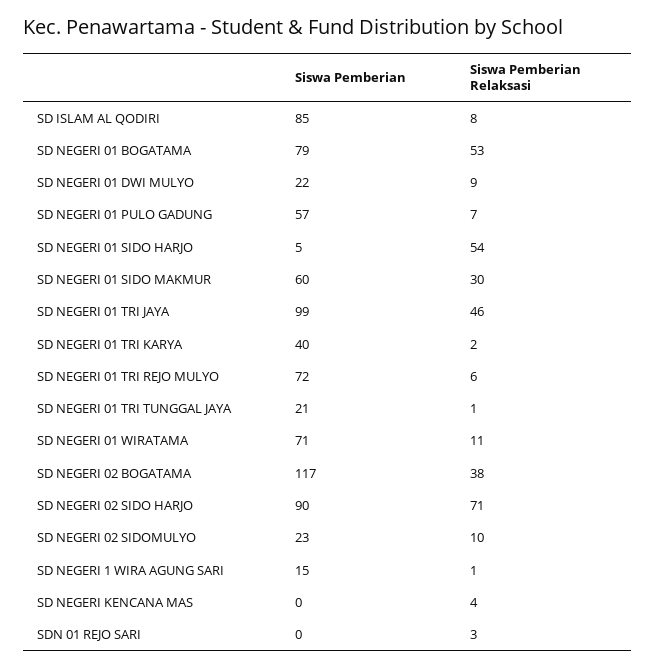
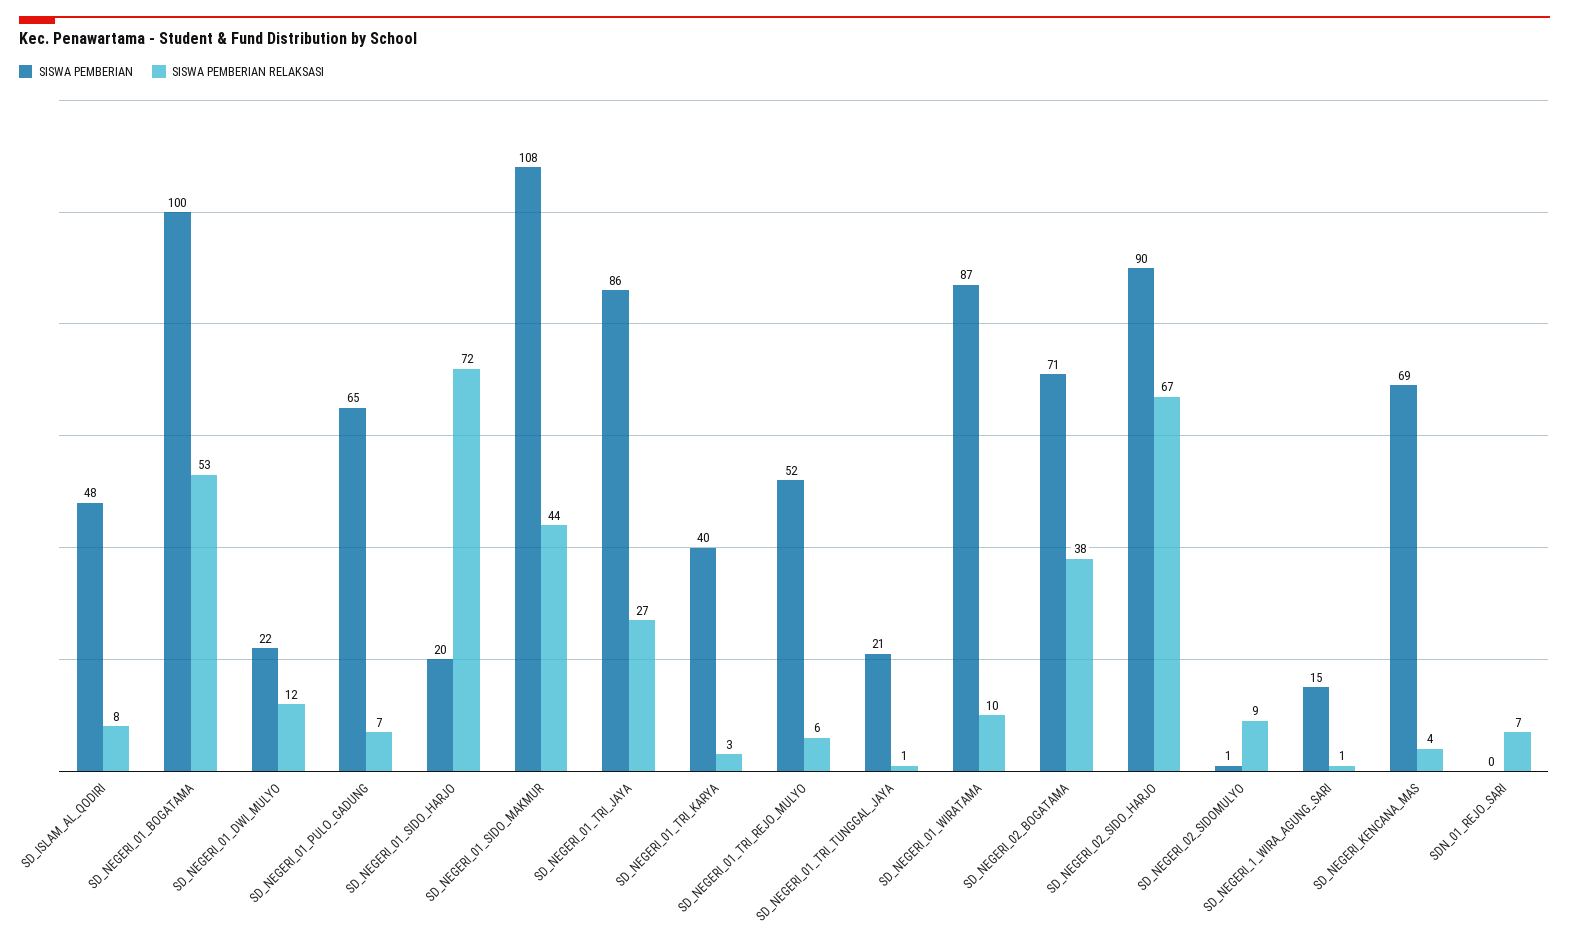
  {
    "Siswa Pemberian": {
-     "SD ISLAM AL QODIRI": 85,
+     "SD ISLAM AL QODIRI": 48,
-     "SD NEGERI 01 BOGATAMA": 79,
+     "SD NEGERI 01 BOGATAMA": 100,
      "SD NEGERI 01 DWI MULYO": 22,
-     "SD NEGERI 01 PULO GADUNG": 57,
+     "SD NEGERI 01 PULO GADUNG": 65,
-     "SD NEGERI 01 SIDO HARJO": 5,
+     "SD NEGERI 01 SIDO HARJO": 20,
-     "SD NEGERI 01 SIDO MAKMUR": 60,
+     "SD NEGERI 01 SIDO MAKMUR": 108,
-     "SD NEGERI 01 TRI JAYA": 99,
+     "SD NEGERI 01 TRI JAYA": 86,
      "SD NEGERI 01 TRI KARYA": 40,
-     "SD NEGERI 01 TRI REJO MULYO": 72,
+     "SD NEGERI 01 TRI REJO MULYO": 52,
      "SD NEGERI 01 TRI TUNGGAL JAYA": 21,
-     "SD NEGERI 01 WIRATAMA": 71,
+     "SD NEGERI 01 WIRATAMA": 87,
-     "SD NEGERI 02 BOGATAMA": 117,
+     "SD NEGERI 02 BOGATAMA": 71,
      "SD NEGERI 02 SIDO HARJO": 90,
-     "SD NEGERI 02 SIDOMULYO": 23,
+     "SD NEGERI 02 SIDOMULYO": 1,
      "SD NEGERI 1 WIRA AGUNG SARI": 15,
-     "SD NEGERI KENCANA MAS": 0,
+     "SD NEGERI KENCANA MAS": 69,
      "SDN 01 REJO SARI": 0
    },
    "Siswa Pemberian Relaksasi": {
      "SD ISLAM AL QODIRI": 8,
      "SD NEGERI 01 BOGATAMA": 53,
-     "SD NEGERI 01 DWI MULYO": 9,
+     "SD NEGERI 01 DWI MULYO": 12,
      "SD NEGERI 01 PULO GADUNG": 7,
-     "SD NEGERI 01 SIDO HARJO": 54,
+     "SD NEGERI 01 SIDO HARJO": 72,
-     "SD NEGERI 01 SIDO MAKMUR": 30,
+     "SD NEGERI 01 SIDO MAKMUR": 44,
-     "SD NEGERI 01 TRI JAYA": 46,
+     "SD NEGERI 01 TRI JAYA": 27,
-     "SD NEGERI 01 TRI KARYA": 2,
+     "SD NEGERI 01 TRI KARYA": 3,
      "SD NEGERI 01 TRI REJO MULYO": 6,
      "SD NEGERI 01 TRI TUNGGAL JAYA": 1,
-     "SD NEGERI 01 WIRATAMA": 11,
+     "SD NEGERI 01 WIRATAMA": 10,
      "SD NEGERI 02 BOGATAMA": 38,
-     "SD NEGERI 02 SIDO HARJO": 71,
+     "SD NEGERI 02 SIDO HARJO": 67,
-     "SD NEGERI 02 SIDOMULYO": 10,
+     "SD NEGERI 02 SIDOMULYO": 9,
      "SD NEGERI 1 WIRA AGUNG SARI": 1,
      "SD NEGERI KENCANA MAS": 4,
-     "SDN 01 REJO SARI": 3
+     "SDN 01 REJO SARI": 7
    }
  }

